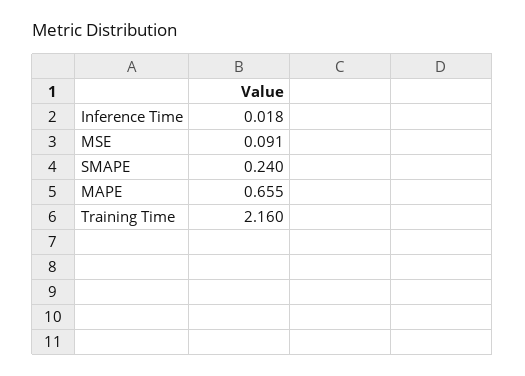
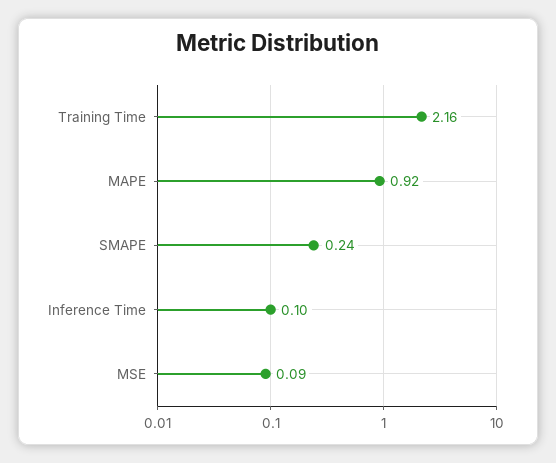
  {
-   "Inference Time": 0.018,
+   "Inference Time": 0.1,
    "MSE": 0.091,
    "SMAPE": 0.24,
-   "MAPE": 0.655,
+   "MAPE": 0.92,
    "Training Time": 2.16
  }

